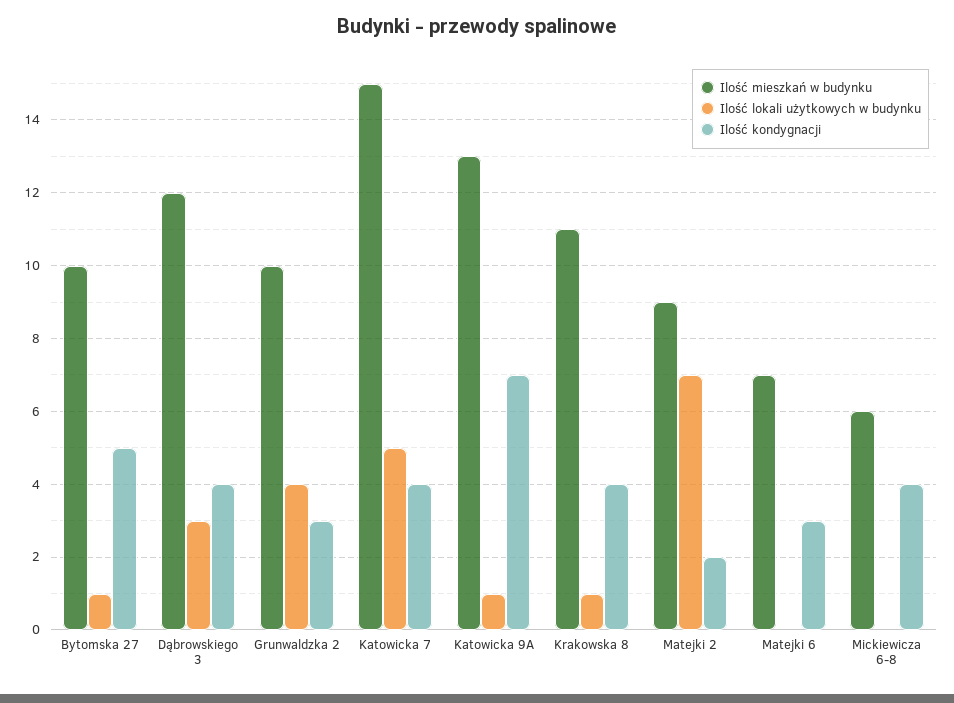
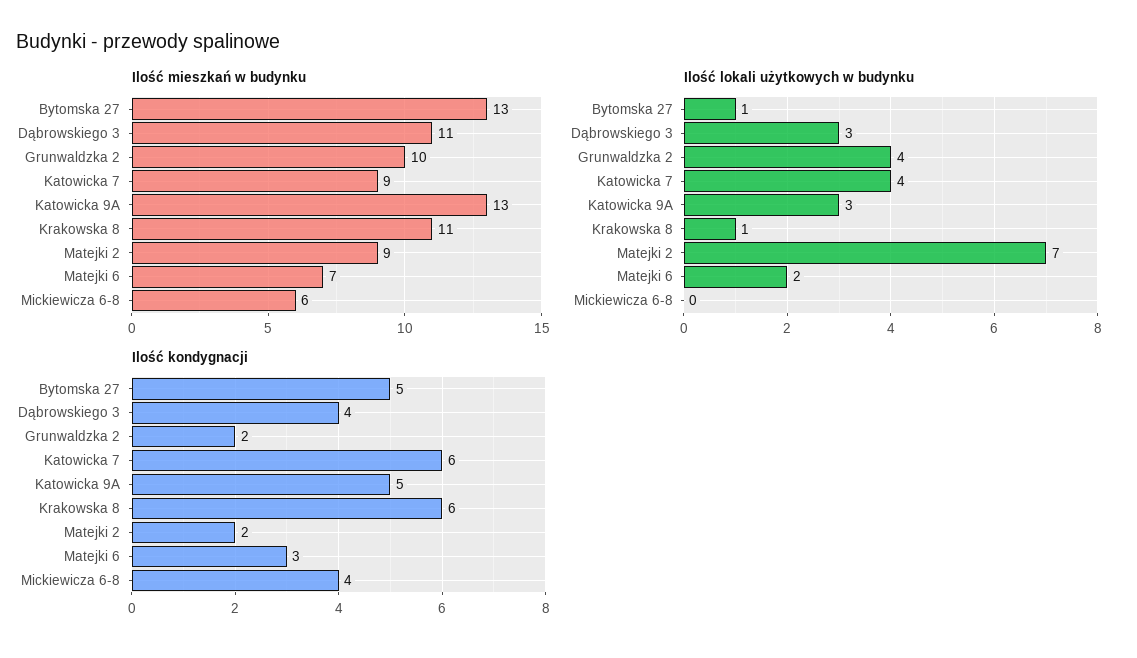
  {
    "Ilość mieszkań w budynku": {
-     "Bytomska 27": 10,
+     "Bytomska 27": 13,
-     "Dąbrowskiego 3": 12,
+     "Dąbrowskiego 3": 11,
      "Grunwaldzka 2": 10,
-     "Katowicka 7": 15,
+     "Katowicka 7": 9,
      "Katowicka 9A": 13,
      "Krakowska 8": 11,
      "Matejki 2": 9,
      "Matejki 6": 7,
      "Mickiewicza 6-8": 6
    },
    "Ilość lokali użytkowych w budynku": {
      "Bytomska 27": 1,
      "Dąbrowskiego 3": 3,
      "Grunwaldzka 2": 4,
-     "Katowicka 7": 5,
+     "Katowicka 7": 4,
-     "Katowicka 9A": 1,
+     "Katowicka 9A": 3,
      "Krakowska 8": 1,
      "Matejki 2": 7,
-     "Matejki 6": 0,
+     "Matejki 6": 2,
      "Mickiewicza 6-8": 0
    },
    "Ilość kondygnacji": {
      "Bytomska 27": 5,
      "Dąbrowskiego 3": 4,
-     "Grunwaldzka 2": 3,
+     "Grunwaldzka 2": 2,
-     "Katowicka 7": 4,
+     "Katowicka 7": 6,
-     "Katowicka 9A": 7,
+     "Katowicka 9A": 5,
-     "Krakowska 8": 4,
+     "Krakowska 8": 6,
      "Matejki 2": 2,
      "Matejki 6": 3,
      "Mickiewicza 6-8": 4
    }
  }

